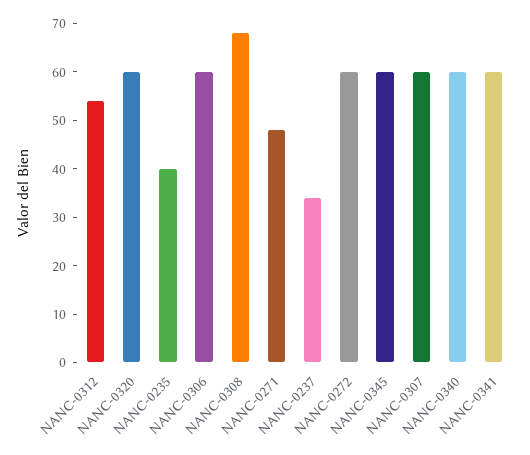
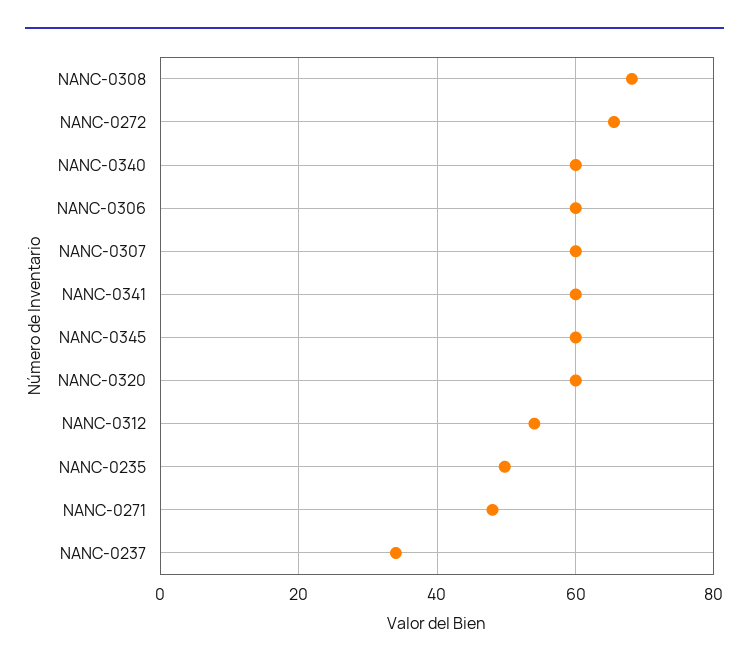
  {
    "NANC-0312": 54,
    "NANC-0320": 60,
-   "NANC-0235": 40,
+   "NANC-0235": 50,
    "NANC-0306": 60,
    "NANC-0308": 68,
    "NANC-0271": 48,
    "NANC-0237": 34,
-   "NANC-0272": 60,
+   "NANC-0272": 66,
    "NANC-0345": 60,
    "NANC-0307": 60,
    "NANC-0340": 60,
    "NANC-0341": 60
  }

